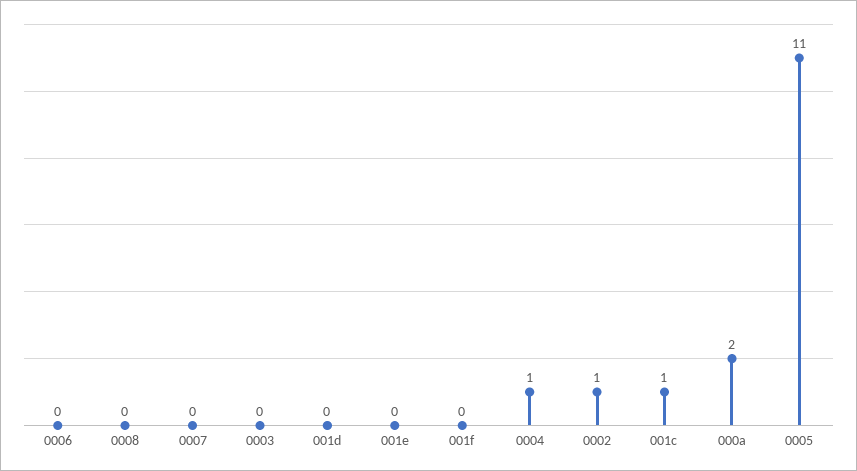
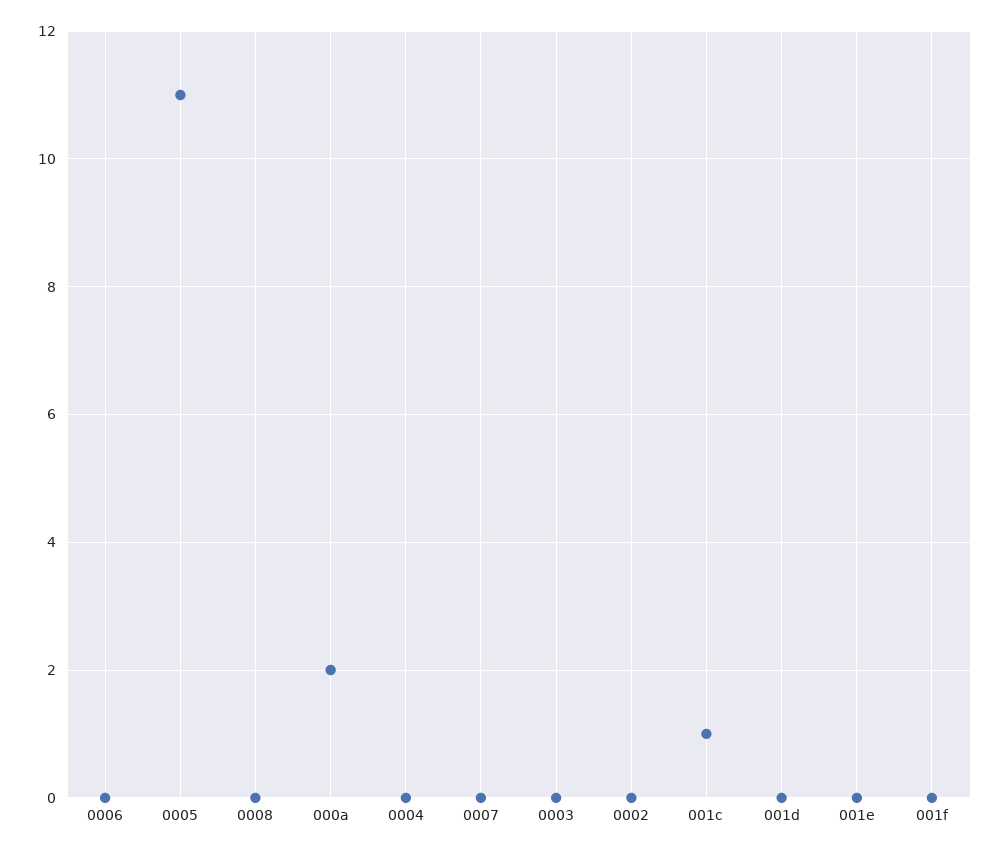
  {
    "0006": 0,
    "0008": 0,
    "0007": 0,
    "0003": 0,
    "001d": 0,
    "001e": 0,
    "001f": 0,
-   "0004": 1,
+   "0004": 0,
-   "0002": 1,
+   "0002": 0,
    "001c": 1,
    "000a": 2,
    "0005": 11
  }

